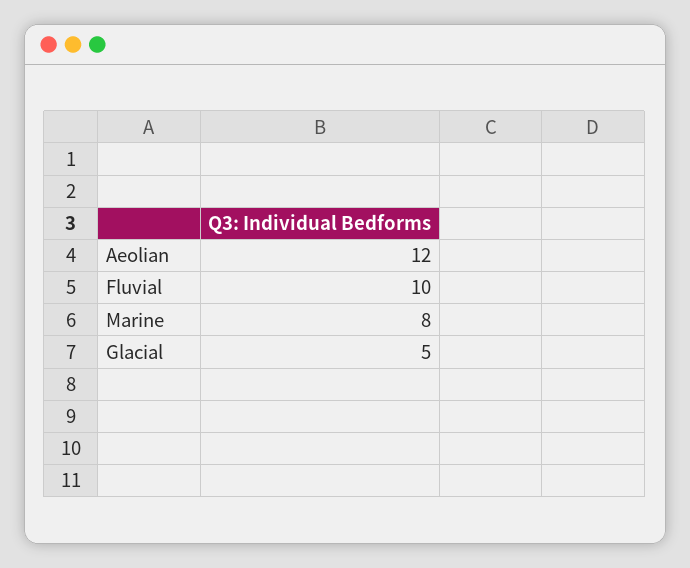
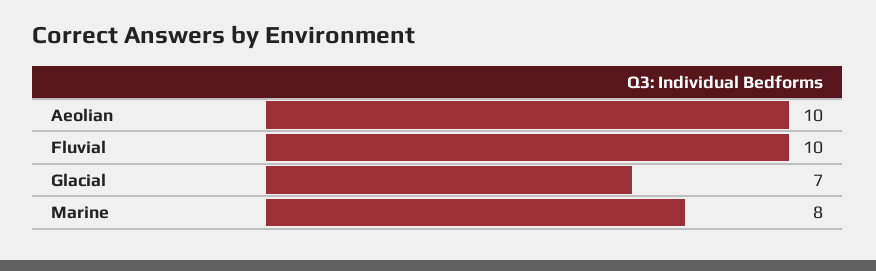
  {
-   "Aeolian": 12,
+   "Aeolian": 10,
    "Fluvial": 10,
    "Marine": 8,
-   "Glacial": 5
+   "Glacial": 7
  }

